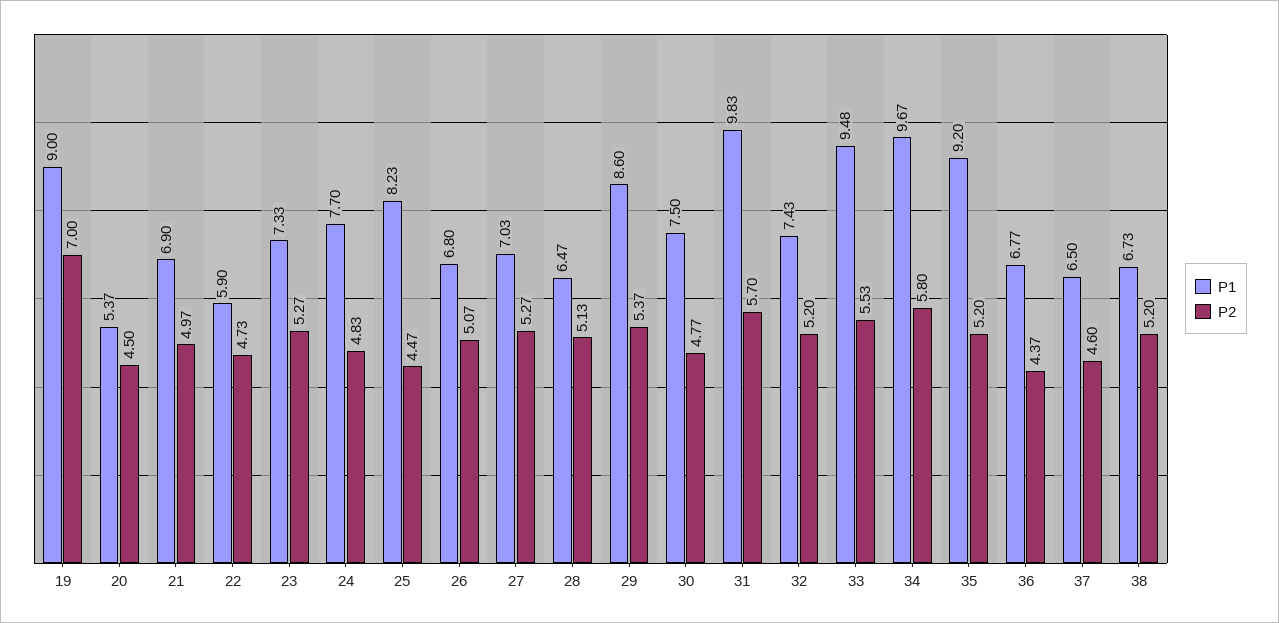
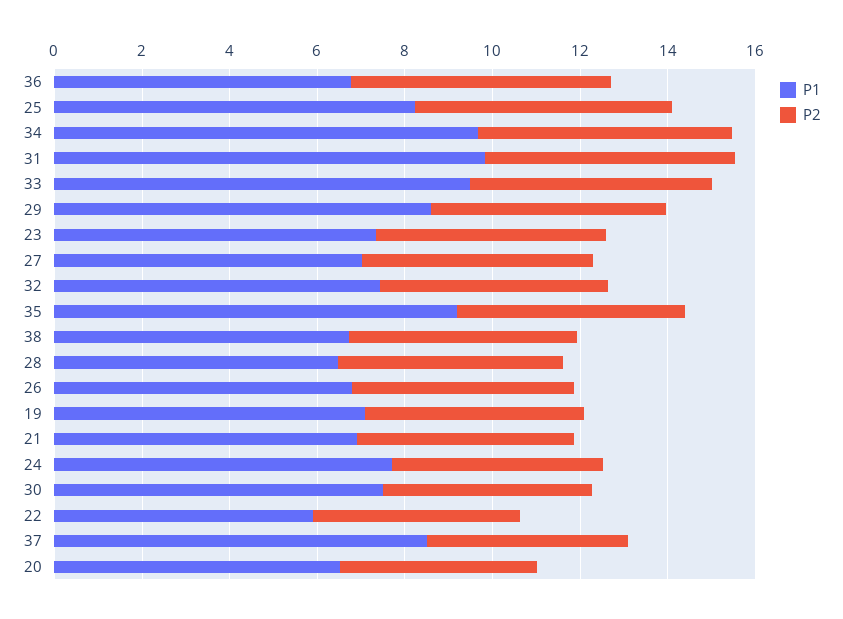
  {
    "P1": {
-     "19": 9,
+     "19": 7,
-     "20": 5.37,
+     "20": 6.5,
      "21": 6.9,
      "22": 5.9,
      "23": 7.33,
      "24": 7.7,
      "25": 8.23,
      "26": 6.8,
      "27": 7.03,
      "28": 6.47,
      "29": 8.6,
      "30": 7.5,
      "31": 9.83,
      "32": 7.43,
      "33": 9.48,
      "34": 9.67,
      "35": 9.2,
      "36": 6.77,
-     "37": 6.5,
+     "37": 8.5,
      "38": 6.73
    },
    "P2": {
-     "19": 7,
+     "19": 5,
      "20": 4.5,
      "21": 4.97,
      "22": 4.73,
      "23": 5.27,
      "24": 4.83,
-     "25": 4.47,
+     "25": 6,
      "26": 5.07,
      "27": 5.27,
      "28": 5.13,
      "29": 5.37,
      "30": 4.77,
      "31": 5.7,
      "32": 5.2,
      "33": 5.53,
      "34": 5.8,
      "35": 5.2,
-     "36": 4.37,
+     "36": 6,
      "37": 4.6,
      "38": 5.2
    }
  }

